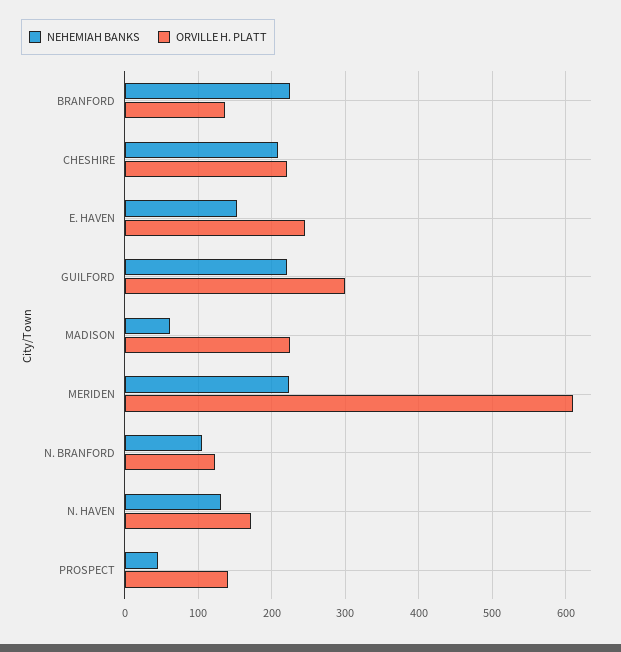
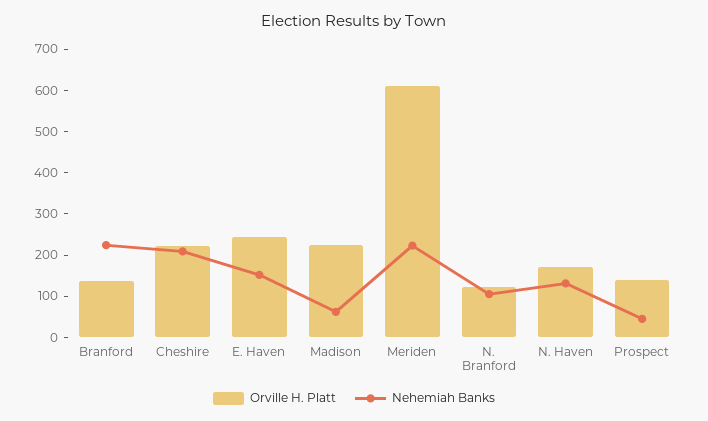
  {
    "NEHEMIAH BANKS": {
      "BRANFORD": 220,
      "CHESHIRE": 210,
      "E. HAVEN": 150,
-     "GUILFORD": 220,
      "MADISON": 60,
      "MERIDEN": 220,
      "N. BRANFORD": 110,
      "N. HAVEN": 130,
      "PROSPECT": 50
    },
    "ORVILLE H. PLATT": {
      "BRANFORD": 140,
      "CHESHIRE": 220,
      "E. HAVEN": 250,
-     "GUILFORD": 300,
      "MADISON": 220,
      "MERIDEN": 610,
      "N. BRANFORD": 120,
      "N. HAVEN": 170,
      "PROSPECT": 140
    }
  }

